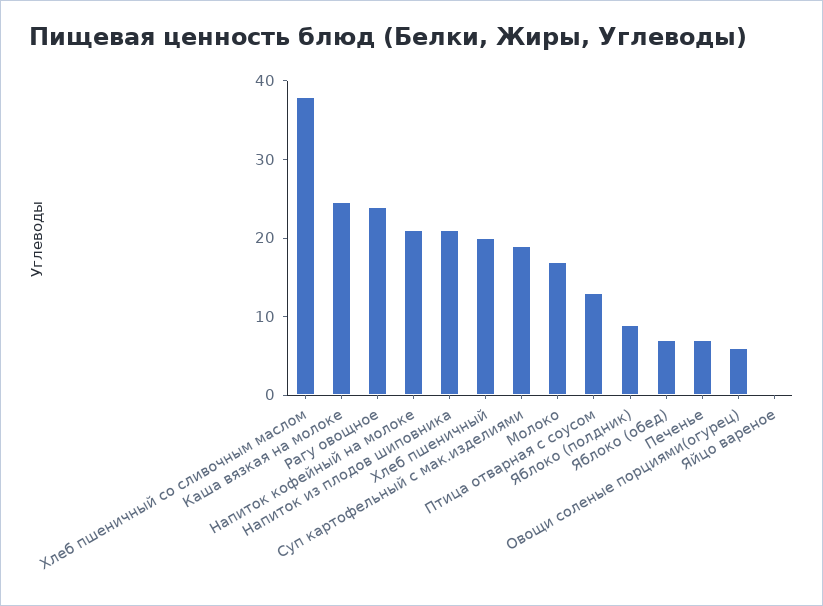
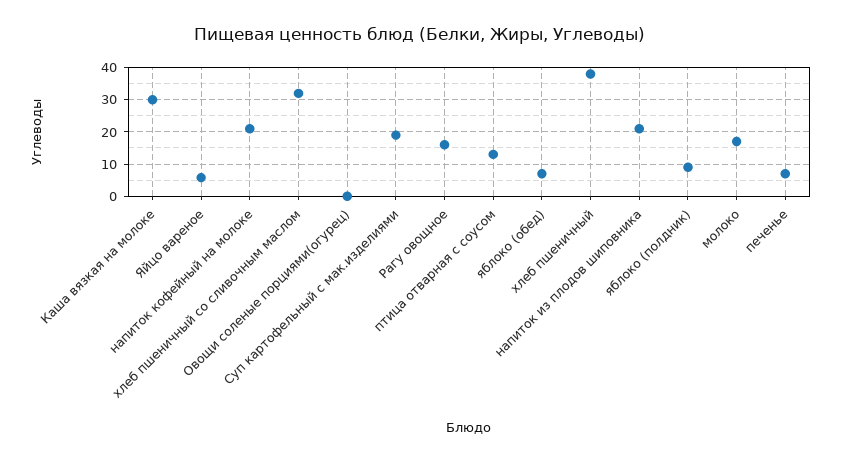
  {
-   "Хлеб пшеничный со сливочным маслом": 38,
+   "Хлеб пшеничный со сливочным маслом": 32,
-   "Каша вязкая на молоке": 24,
+   "Каша вязкая на молоке": 30,
-   "Рагу овощное": 24,
+   "Рагу овощное": 16,
    "Напиток кофейный на молоке": 22,
    "Напиток из плодов шиповника": 22,
-   "Хлеб пшеничный": 20,
+   "Хлеб пшеничный": 38,
    "Суп картофельный с мак.изделиями": 20,
    "Молоко": 18,
    "Птица отварная с соусом": 14,
    "Яблоко (полдник)": 10,
    "Яблоко (обед)": 8,
    "Печенье": 8,
-   "Овощи соленые порциями(огурец)": 6,
+   "Овощи соленые порциями(огурец)": 0,
-   "Яйцо вареное": 0
+   "Яйцо вареное": 6
  }

